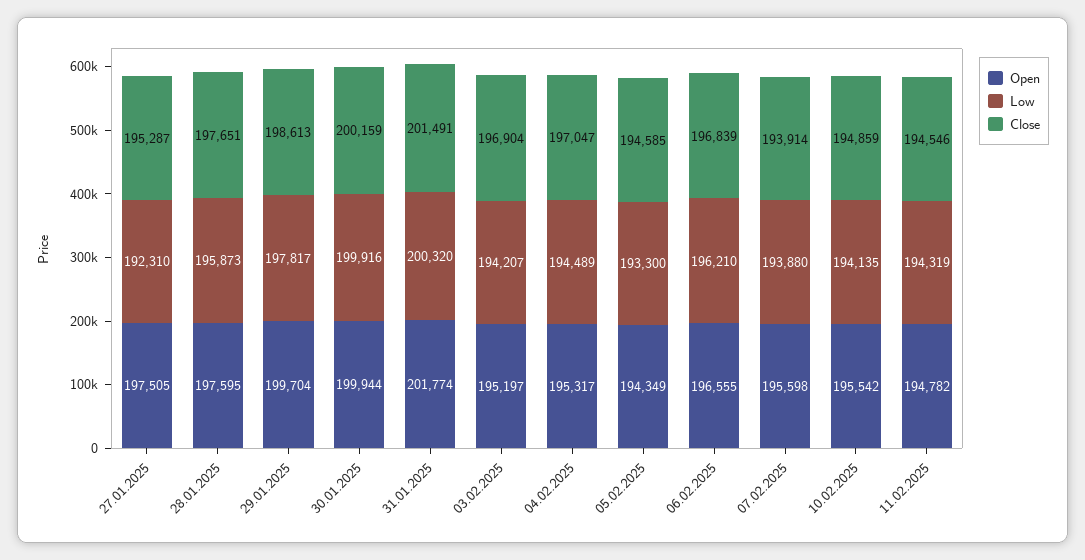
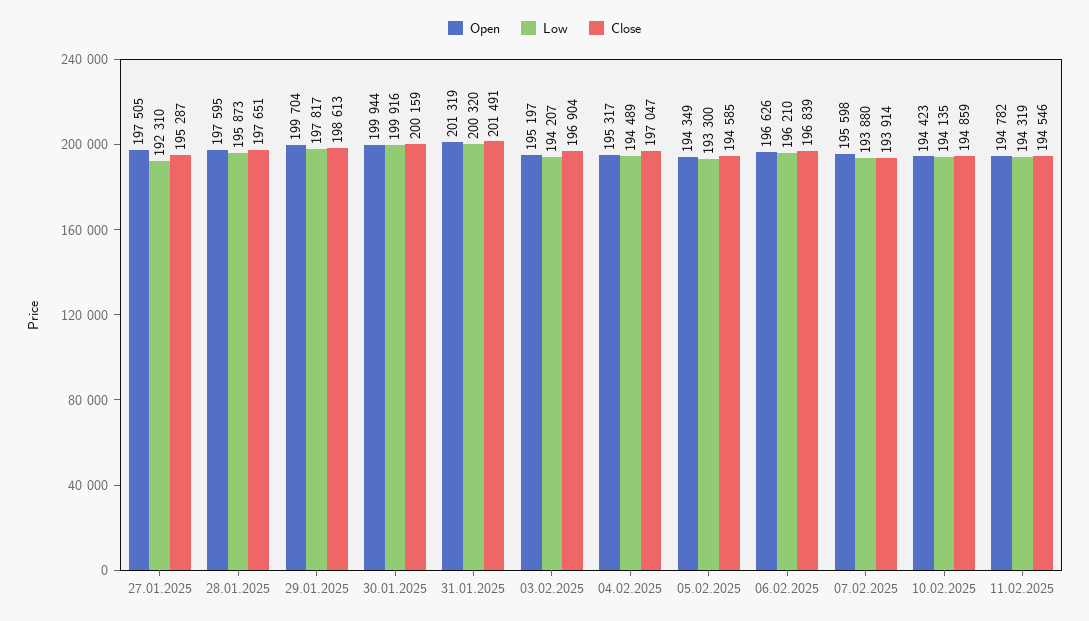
  {
    "Open": {
      "27.01.2025": 197505,
      "28.01.2025": 197595,
      "29.01.2025": 199704,
      "30.01.2025": 199944,
-     "31.01.2025": 201774,
+     "31.01.2025": 201319,
      "03.02.2025": 195197,
      "04.02.2025": 195317,
      "05.02.2025": 194349,
-     "06.02.2025": 196555,
+     "06.02.2025": 196626,
      "07.02.2025": 195598,
-     "10.02.2025": 195542,
+     "10.02.2025": 194423,
      "11.02.2025": 194782
    },
    "Low": {
      "27.01.2025": 192310,
      "28.01.2025": 195873,
      "29.01.2025": 197817,
      "30.01.2025": 199916,
      "31.01.2025": 200320,
      "03.02.2025": 194207,
      "04.02.2025": 194489,
      "05.02.2025": 193300,
      "06.02.2025": 196210,
      "07.02.2025": 193880,
      "10.02.2025": 194135,
      "11.02.2025": 194319
    },
    "Close": {
      "27.01.2025": 195287,
      "28.01.2025": 197651,
      "29.01.2025": 198613,
      "30.01.2025": 200159,
      "31.01.2025": 201491,
      "03.02.2025": 196904,
      "04.02.2025": 197047,
      "05.02.2025": 194585,
      "06.02.2025": 196839,
      "07.02.2025": 193914,
      "10.02.2025": 194859,
      "11.02.2025": 194546
    }
  }

